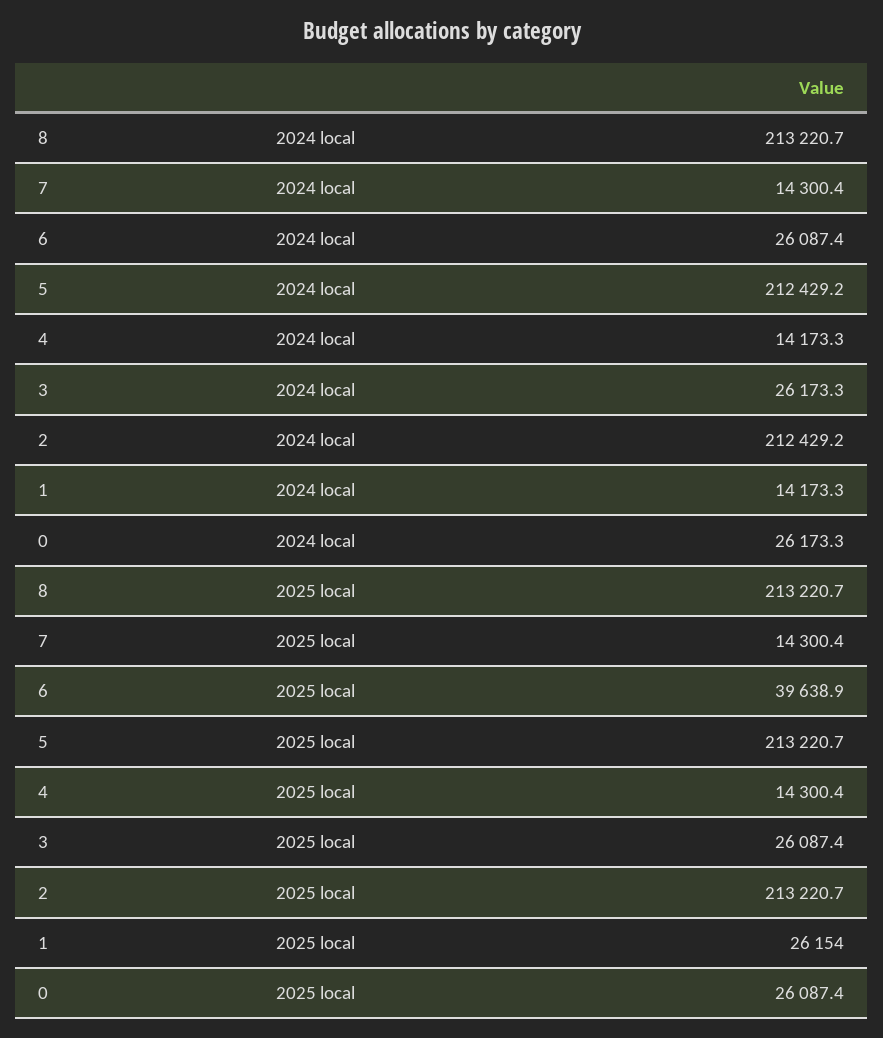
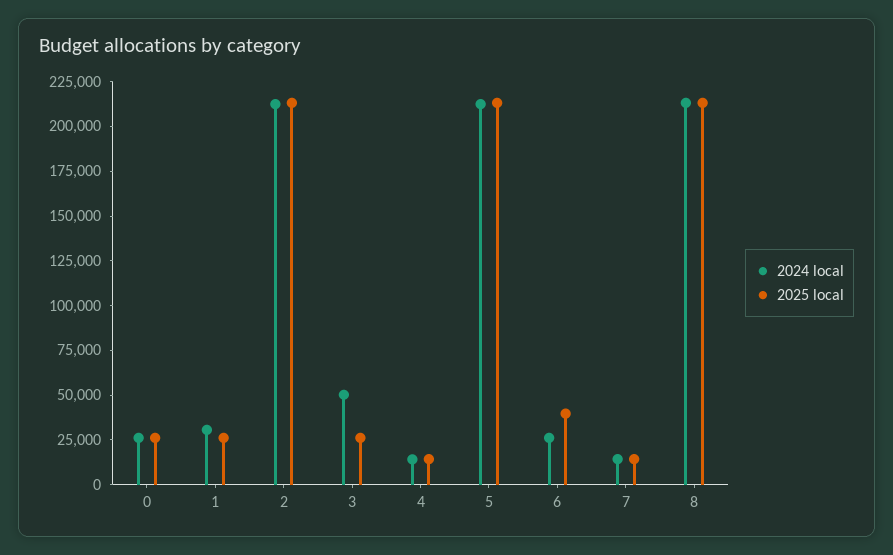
  {
    "2024 local": {
      "8": 213220.7,
      "7": 14300.4,
      "6": 26087.4,
      "5": 212429.2,
      "4": 14173.3,
-     "3": 26173.3,
+     "3": 50000,
      "2": 212429.2,
-     "1": 14173.3,
+     "1": 30000,
      "0": 26173.3
    },
    "2025 local": {
      "8": 213220.7,
      "7": 14300.4,
      "6": 39638.9,
      "5": 213220.7,
      "4": 14300.4,
      "3": 26087.4,
      "2": 213220.7,
      "1": 26154,
      "0": 26087.4
    }
  }

